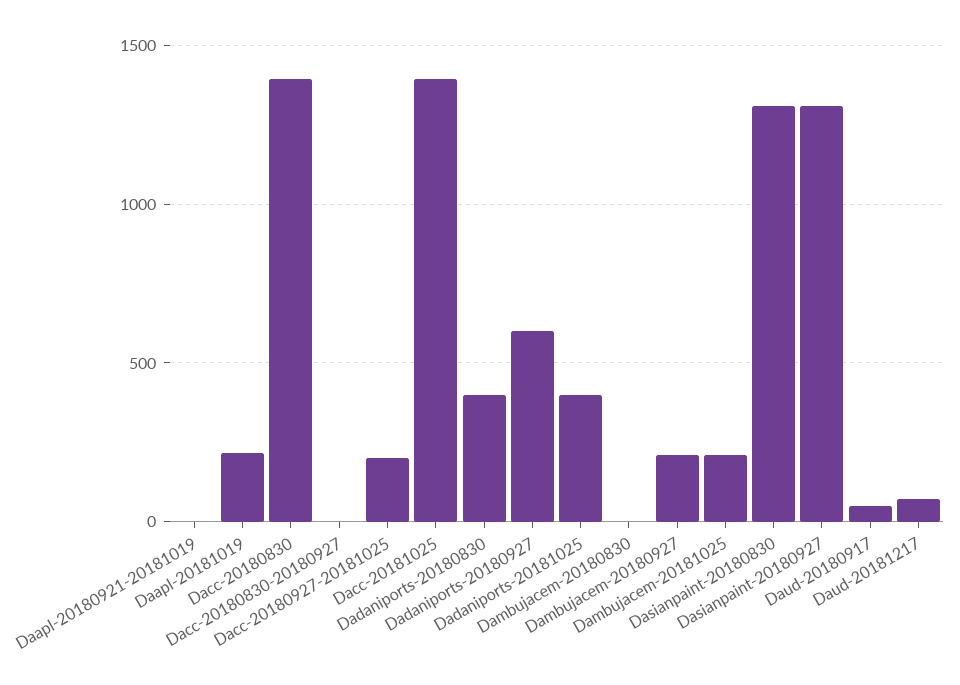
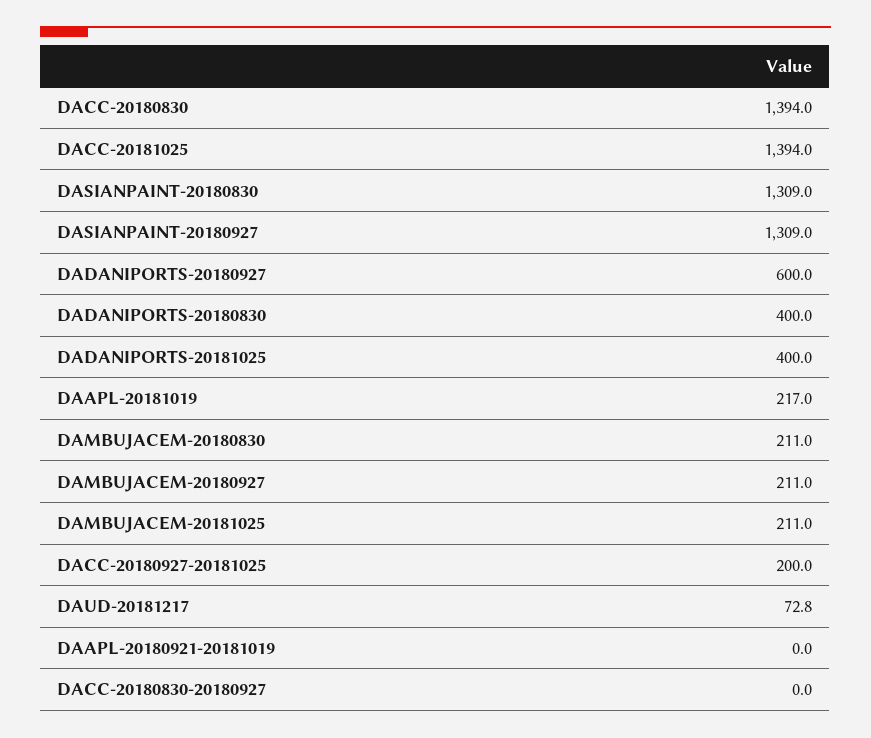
  {
    "Daapl-20180921-20181019": 0,
    "Daapl-20181019": 217,
    "Dacc-20180830": 1394,
    "Dacc-20180830-20180927": 0,
    "Dacc-20180927-20181025": 200,
    "Dacc-20181025": 1394,
    "Dadaniports-20180830": 400,
    "Dadaniports-20180927": 600,
    "Dadaniports-20181025": 400,
-   "Dambujacem-20180830": 0,
+   "Dambujacem-20180830": 211,
    "Dambujacem-20180927": 211,
    "Dambujacem-20181025": 211,
    "Dasianpaint-20180830": 1309,
    "Dasianpaint-20180927": 1309,
-   "Daud-20180917": 50,
    "Daud-20181217": 72.8
  }

